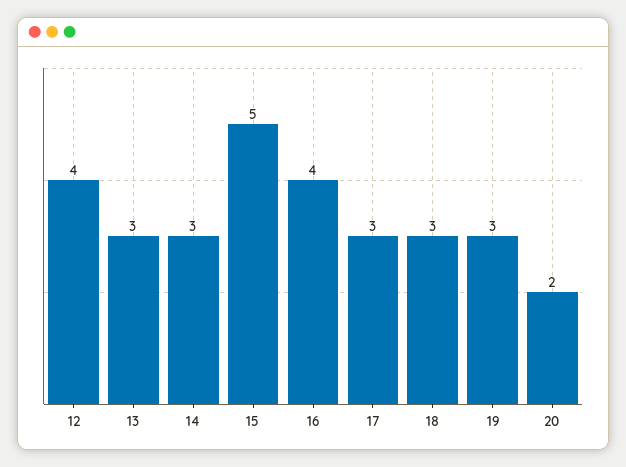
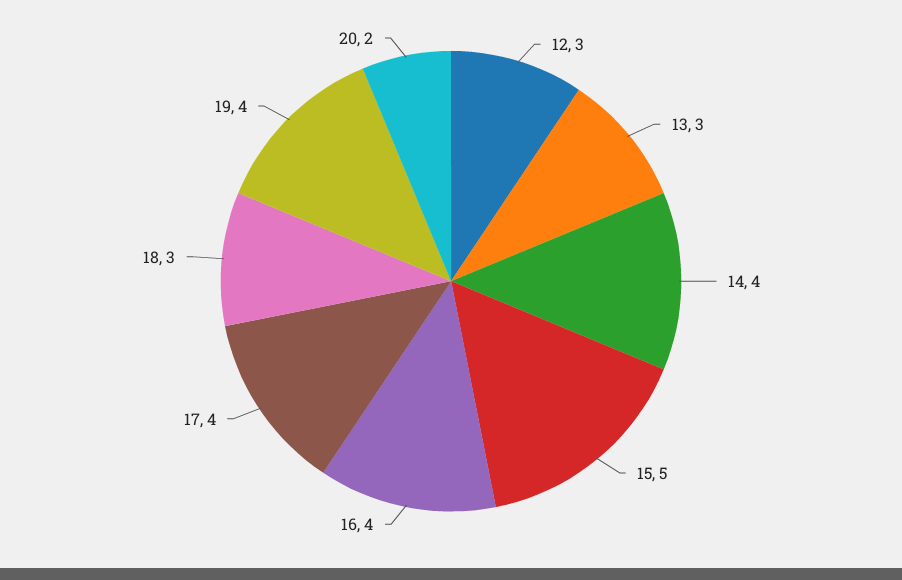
  {
-   "12": 4,
+   "12": 3,
    "13": 3,
-   "14": 3,
+   "14": 4,
    "15": 5,
    "16": 4,
-   "17": 3,
+   "17": 4,
    "18": 3,
-   "19": 3,
+   "19": 4,
    "20": 2
  }

